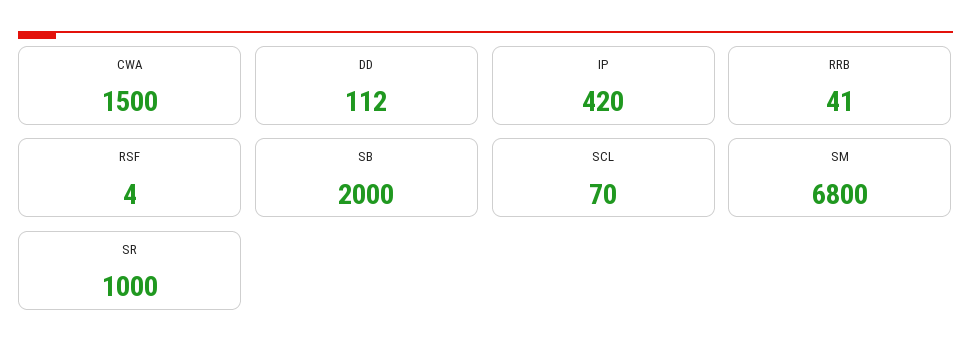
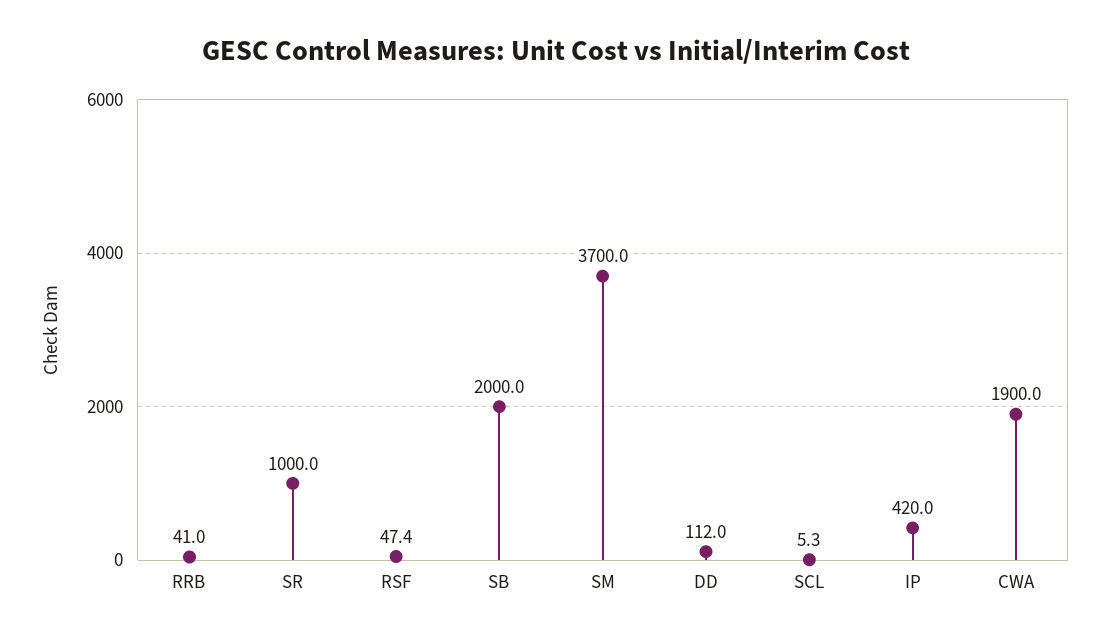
  {
-   "CWA": 1500,
+   "CWA": 1900,
    "DD": 112,
    "IP": 420,
    "RRB": 41,
-   "RSF": 4,
+   "RSF": 47.4,
    "SB": 2000,
-   "SCL": 70,
+   "SCL": 5.3,
-   "SM": 6800,
+   "SM": 3700,
    "SR": 1000
  }

